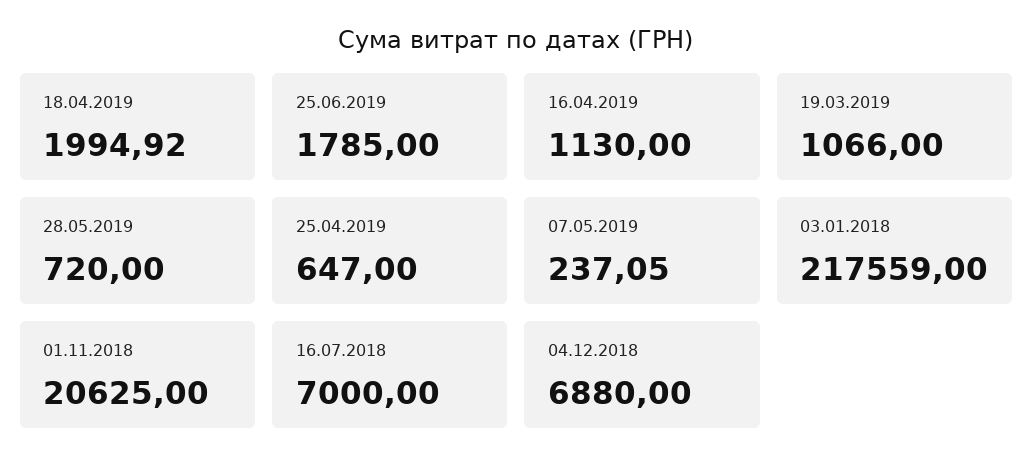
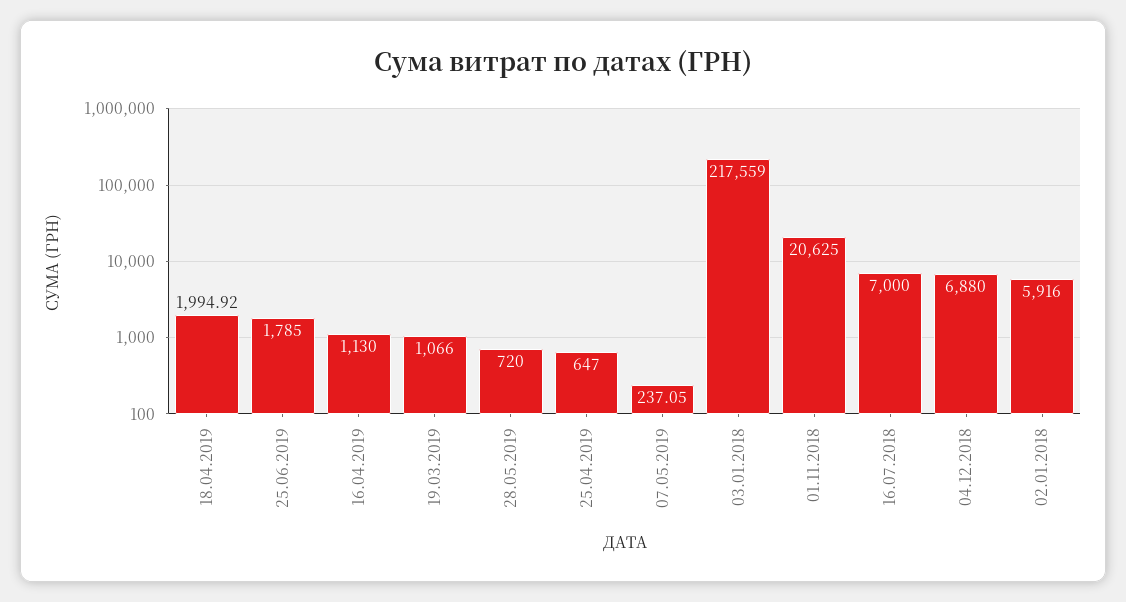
  {
    "18.04.2019": 1994.92,
    "25.06.2019": 1785,
    "16.04.2019": 1130,
    "19.03.2019": 1066,
    "28.05.2019": 720,
    "25.04.2019": 647,
    "07.05.2019": 237.05,
    "03.01.2018": 217559,
    "01.11.2018": 20625,
    "16.07.2018": 7000,
-   "04.12.2018": 6880
+   "04.12.2018": 6880,
+   "02.01.2018": 5916
  }

